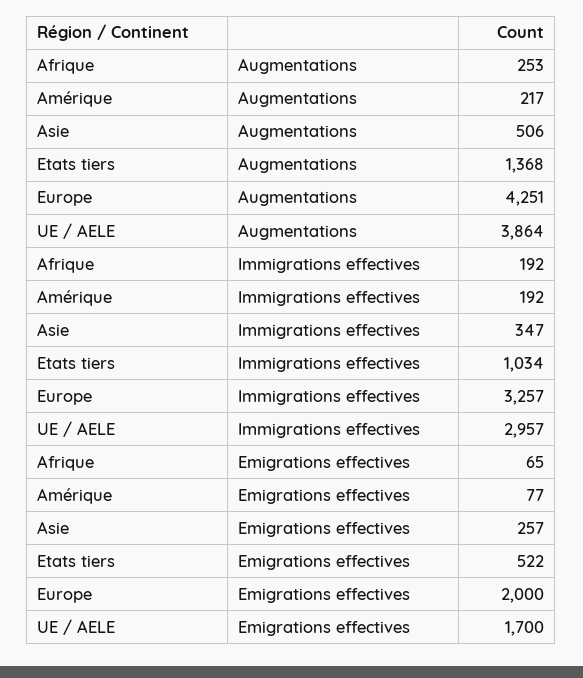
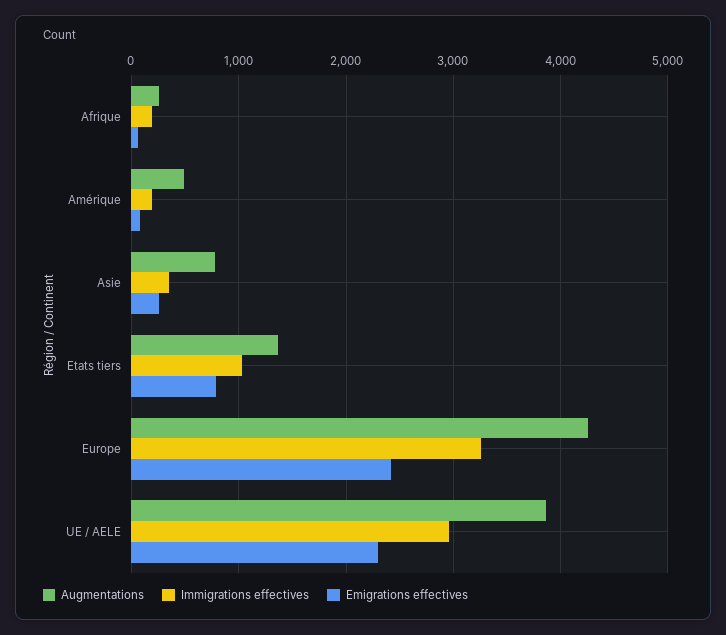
  {
    "Augmentations": {
      "Afrique": 253,
-     "Amérique": 217,
+     "Amérique": 500,
-     "Asie": 506,
+     "Asie": 800,
      "Etats tiers": 1368,
      "Europe": 4251,
      "UE / AELE": 3864
    },
    "Immigrations effectives": {
      "Afrique": 192,
      "Amérique": 192,
      "Asie": 347,
      "Etats tiers": 1034,
      "Europe": 3257,
      "UE / AELE": 2957
    },
    "Emigrations effectives": {
      "Afrique": 65,
      "Amérique": 77,
      "Asie": 257,
-     "Etats tiers": 522,
+     "Etats tiers": 800,
-     "Europe": 2000,
+     "Europe": 2400,
-     "UE / AELE": 1700
+     "UE / AELE": 2300
    }
  }

